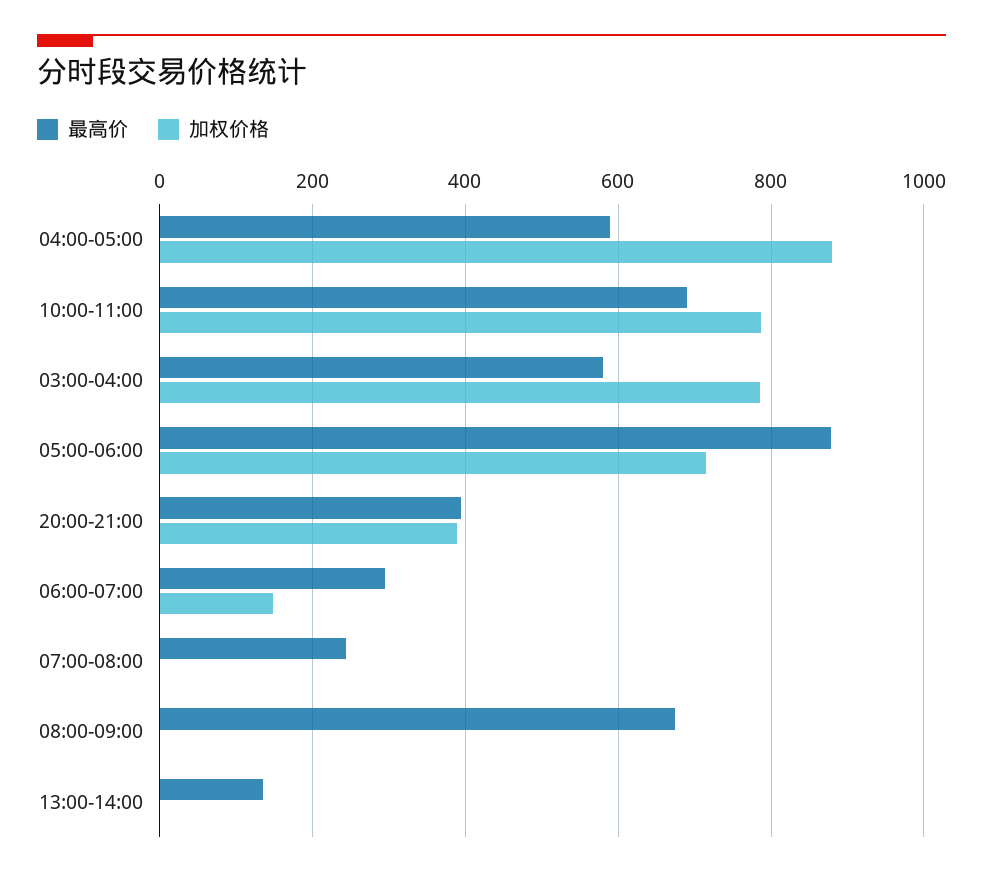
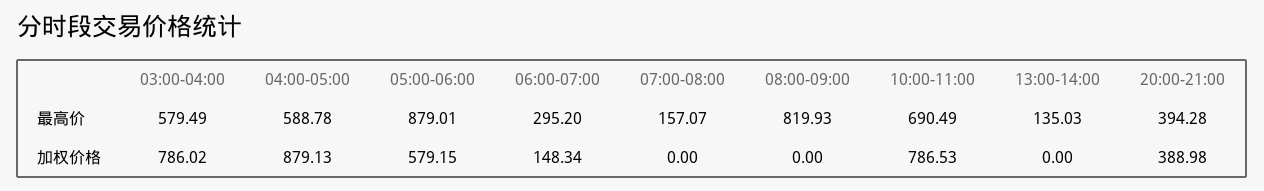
  {
    "最高价": {
      "04:00-05:00": 588.78,
      "10:00-11:00": 690.49,
      "03:00-04:00": 579.49,
      "05:00-06:00": 879.01,
      "20:00-21:00": 394.28,
      "06:00-07:00": 295.2,
-     "07:00-08:00": 240,
+     "07:00-08:00": 157.07,
-     "08:00-09:00": 680,
+     "08:00-09:00": 819.93,
      "13:00-14:00": 135.03
    },
    "加权价格": {
      "04:00-05:00": 879.13,
      "10:00-11:00": 786.53,
      "03:00-04:00": 786.02,
-     "05:00-06:00": 720,
+     "05:00-06:00": 579.15,
      "20:00-21:00": 388.98,
      "06:00-07:00": 148.34,
      "07:00-08:00": 0,
      "08:00-09:00": 0,
      "13:00-14:00": 0
    }
  }

